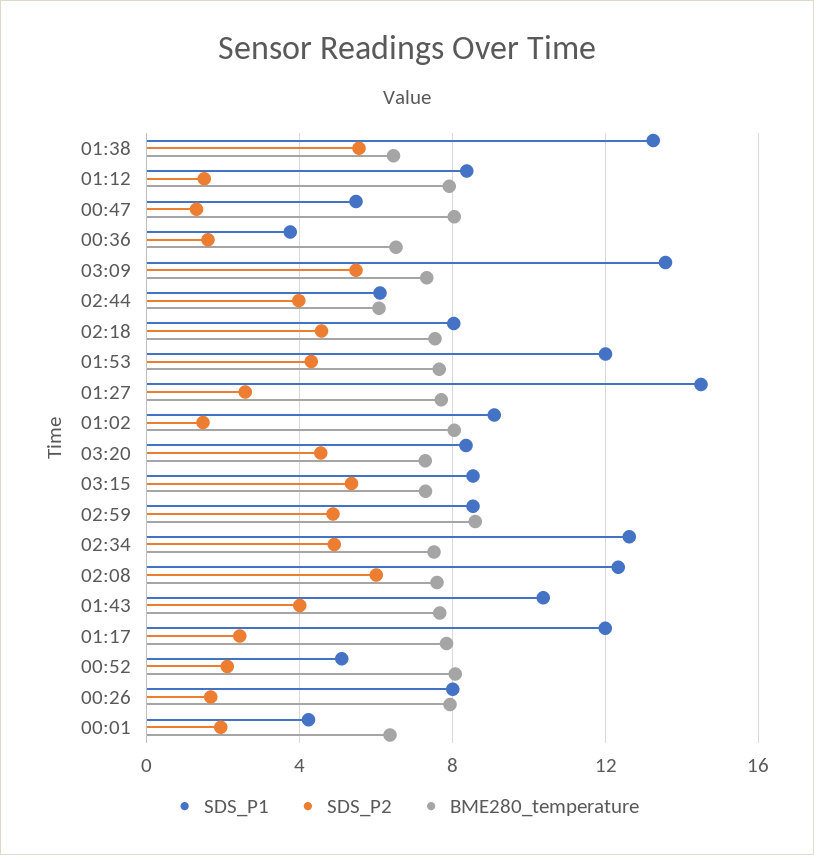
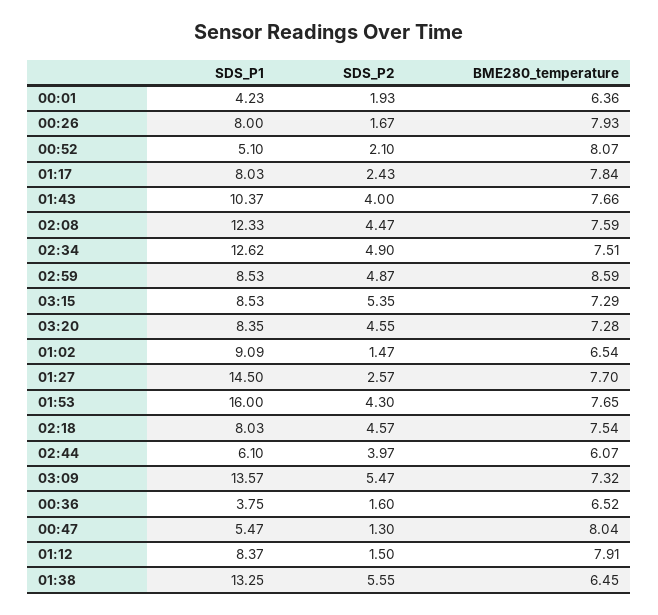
  {
    "SDS_P1": {
      "01:38": 13.25,
      "01:12": 8.37,
      "00:47": 5.47,
      "00:36": 3.75,
      "03:09": 13.57,
      "02:44": 6.1,
      "02:18": 8.03,
-     "01:53": 12,
+     "01:53": 16,
      "01:27": 14.5,
      "01:02": 9.09,
      "03:20": 8.35,
      "03:15": 8.53,
      "02:59": 8.53,
      "02:34": 12.62,
      "02:08": 12.33,
      "01:43": 10.37,
-     "01:17": 12,
+     "01:17": 8.03,
      "00:52": 5.1,
      "00:26": 8,
      "00:01": 4.23
    },
    "SDS_P2": {
      "01:38": 5.55,
      "01:12": 1.5,
      "00:47": 1.3,
      "00:36": 1.6,
      "03:09": 5.47,
      "02:44": 3.97,
      "02:18": 4.57,
      "01:53": 4.3,
      "01:27": 2.57,
      "01:02": 1.47,
      "03:20": 4.55,
      "03:15": 5.35,
      "02:59": 4.87,
      "02:34": 4.9,
-     "02:08": 6,
+     "02:08": 4.47,
      "01:43": 4,
      "01:17": 2.43,
      "00:52": 2.1,
      "00:26": 1.67,
      "00:01": 1.93
    },
    "BME280_temperature": {
      "01:38": 6.45,
      "01:12": 7.91,
      "00:47": 8.04,
      "00:36": 6.52,
      "03:09": 7.32,
      "02:44": 6.07,
      "02:18": 7.54,
      "01:53": 7.65,
      "01:27": 7.7,
-     "01:02": 8,
+     "01:02": 6.54,
      "03:20": 7.28,
      "03:15": 7.29,
      "02:59": 8.59,
      "02:34": 7.51,
      "02:08": 7.59,
      "01:43": 7.66,
      "01:17": 7.84,
      "00:52": 8.07,
      "00:26": 7.93,
      "00:01": 6.36
    }
  }

